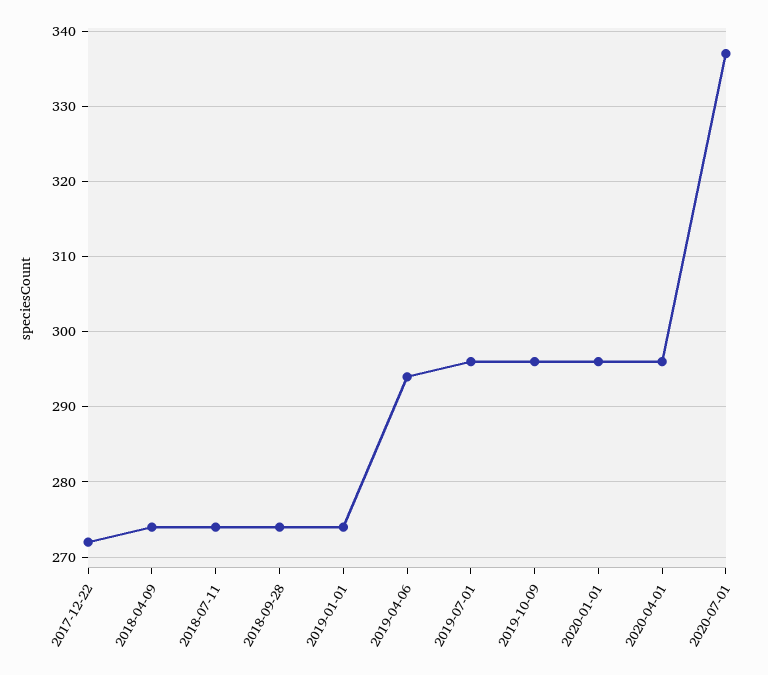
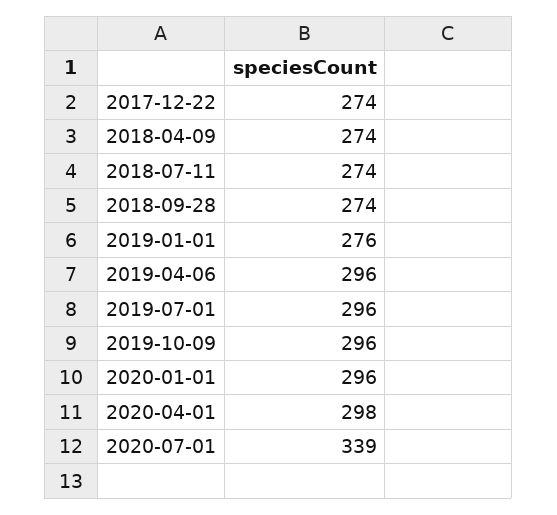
  {
-   "2017-12-22": 272,
+   "2017-12-22": 274,
    "2018-04-09": 274,
    "2018-07-11": 274,
    "2018-09-28": 274,
-   "2019-01-01": 274,
+   "2019-01-01": 276,
-   "2019-04-06": 294,
+   "2019-04-06": 296,
    "2019-07-01": 296,
    "2019-10-09": 296,
    "2020-01-01": 296,
-   "2020-04-01": 296,
+   "2020-04-01": 298,
-   "2020-07-01": 337
+   "2020-07-01": 339
  }

